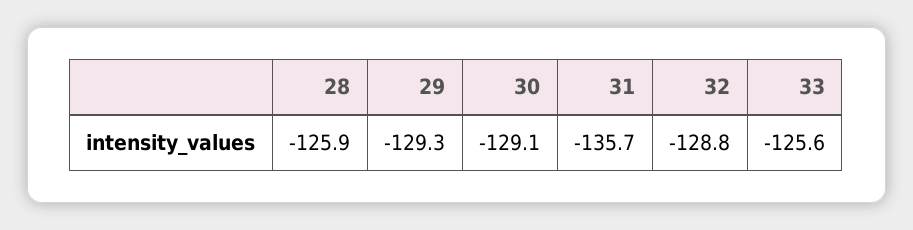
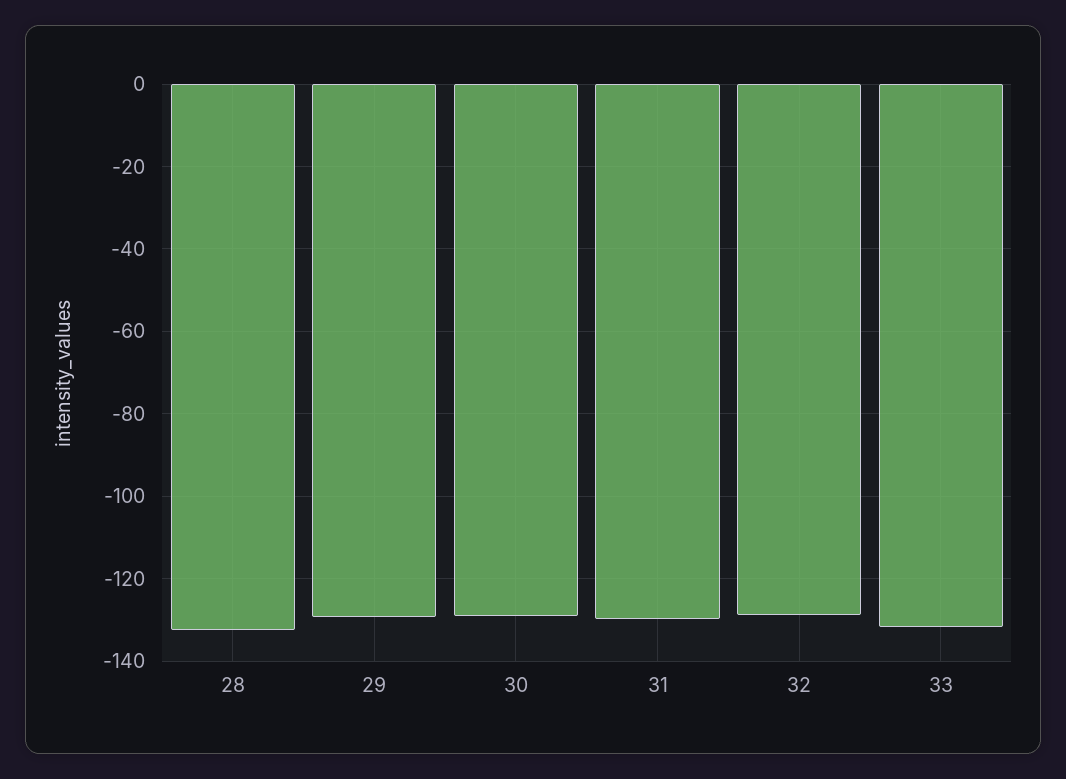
  {
-   "28": -125.9,
+   "28": -132,
    "29": -129.3,
    "30": -129.1,
-   "31": -135.7,
+   "31": -130,
    "32": -128.8,
-   "33": -125.6
+   "33": -132
  }

